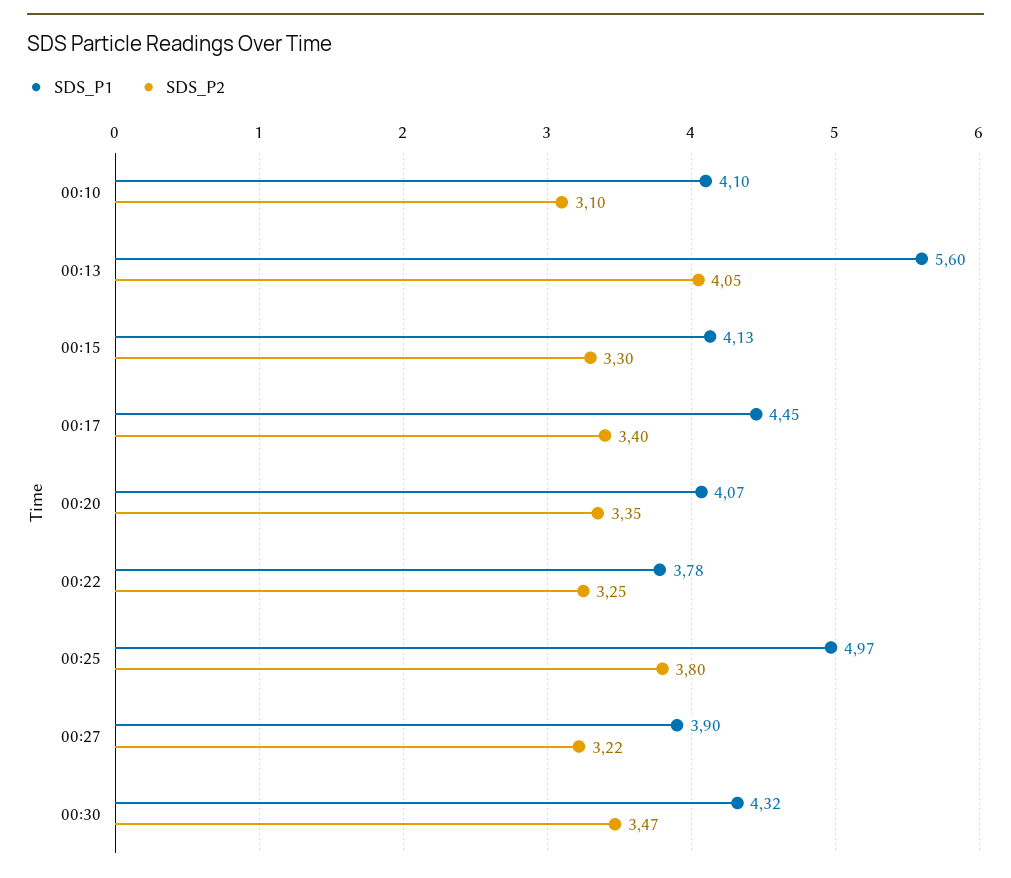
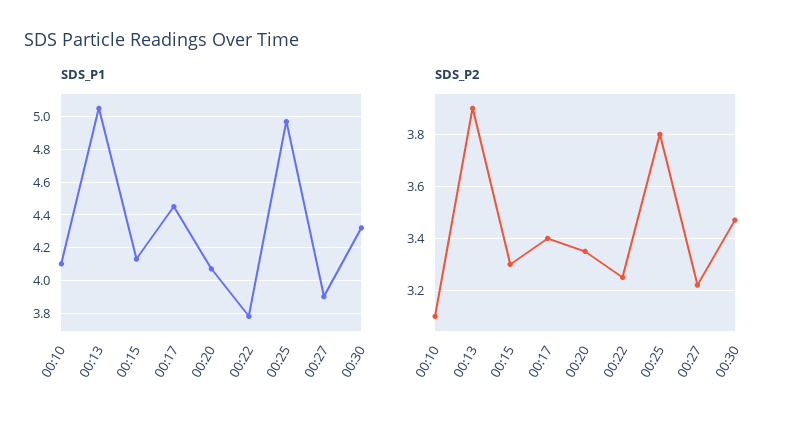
  {
    "SDS_P1": {
      "00:10": 4.1,
-     "00:13": 5.6,
+     "00:13": 5.05,
      "00:15": 4.13,
      "00:17": 4.45,
      "00:20": 4.07,
      "00:22": 3.78,
      "00:25": 4.97,
      "00:27": 3.9,
      "00:30": 4.32
    },
    "SDS_P2": {
      "00:10": 3.1,
-     "00:13": 4.05,
+     "00:13": 3.9,
      "00:15": 3.3,
      "00:17": 3.4,
      "00:20": 3.35,
      "00:22": 3.25,
      "00:25": 3.8,
      "00:27": 3.22,
      "00:30": 3.47
    }
  }

